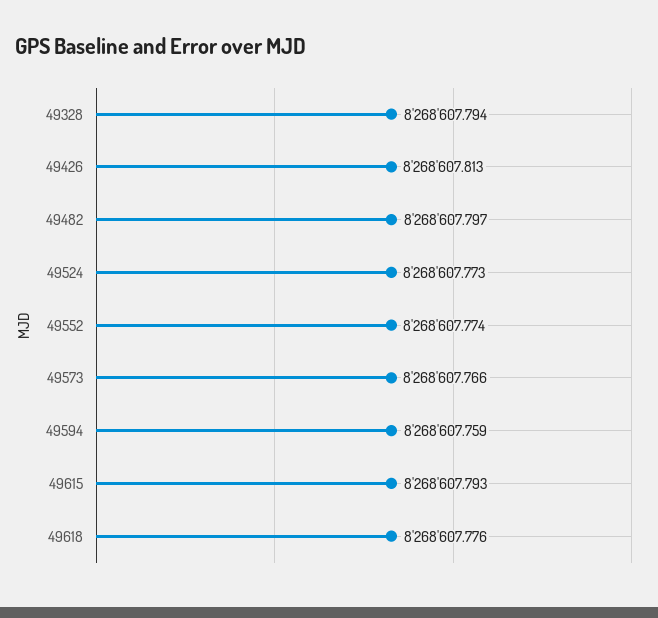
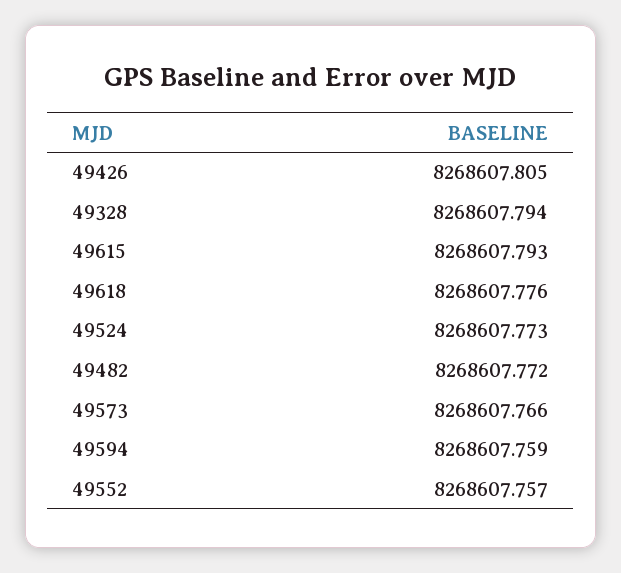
  {
    "49328": 8268607.794,
-   "49426": 8268607.813,
+   "49426": 8268607.805,
-   "49482": 8268607.797,
+   "49482": 8268607.772,
    "49524": 8268607.773,
-   "49552": 8268607.774,
+   "49552": 8268607.757,
    "49573": 8268607.766,
    "49594": 8268607.759,
    "49615": 8268607.793,
    "49618": 8268607.776
  }

